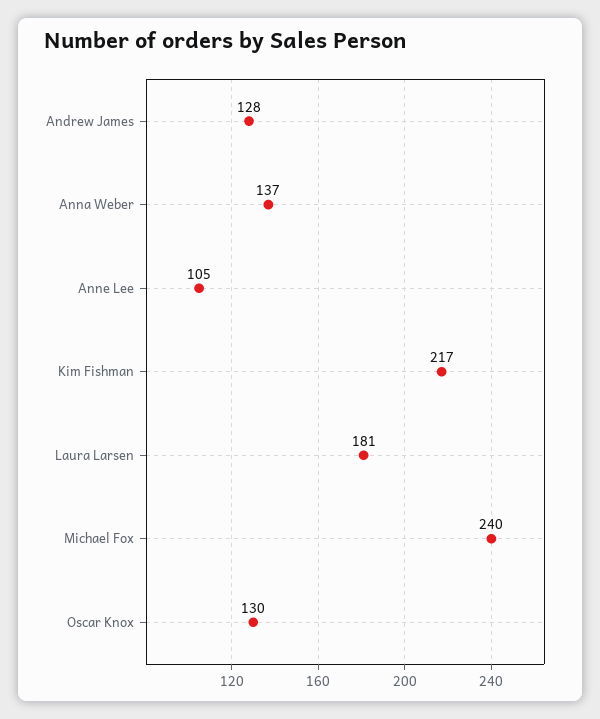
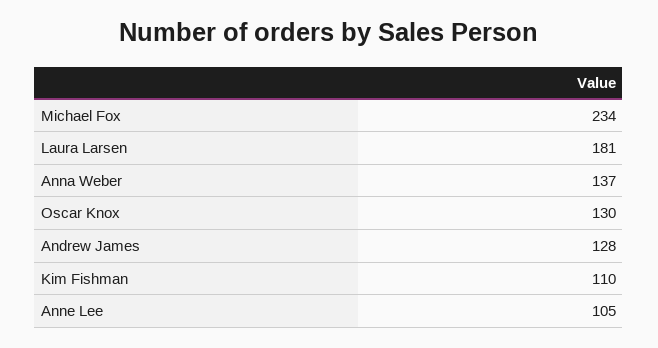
  {
    "Andrew James": 128,
    "Anna Weber": 137,
    "Anne Lee": 105,
-   "Kim Fishman": 217,
+   "Kim Fishman": 110,
    "Laura Larsen": 181,
-   "Michael Fox": 240,
+   "Michael Fox": 234,
    "Oscar Knox": 130
  }

